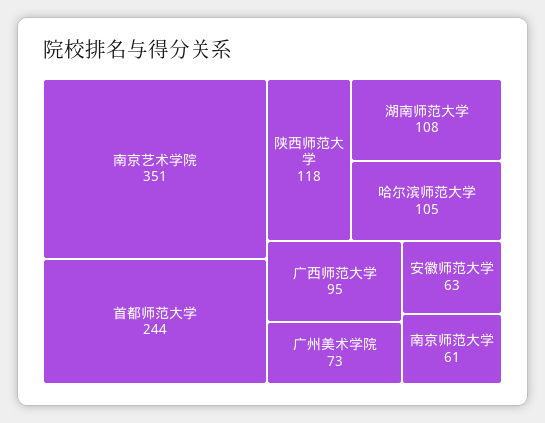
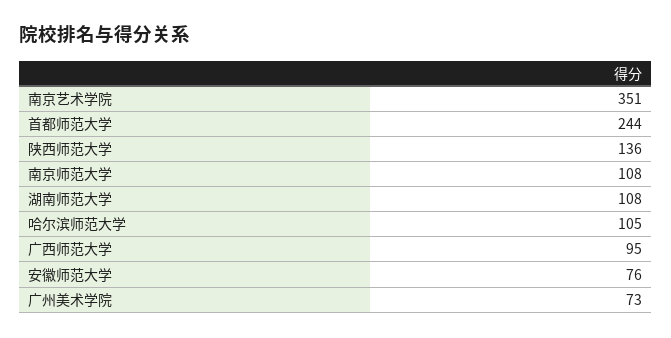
  {
    "南京艺术学院": 351,
    "首都师范大学": 244,
-   "陕西师范大学": 118,
+   "陕西师范大学": 136,
    "湖南师范大学": 108,
    "哈尔滨师范大学": 105,
    "广西师范大学": 95,
    "广州美术学院": 73,
-   "安徽师范大学": 63,
+   "安徽师范大学": 76,
-   "南京师范大学": 61
+   "南京师范大学": 108
  }

